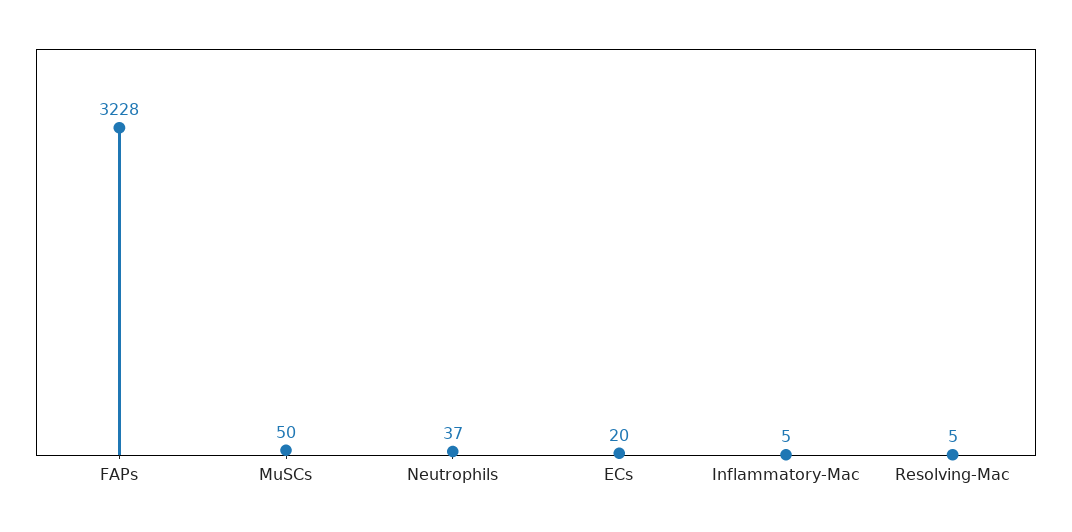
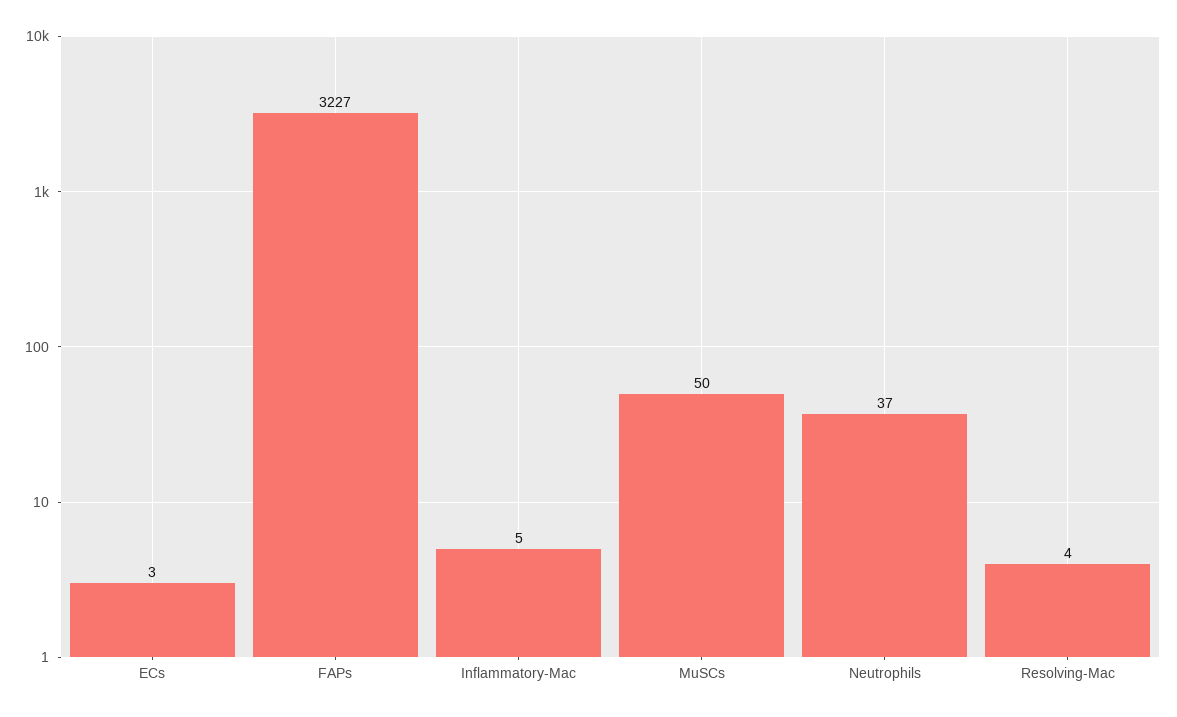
  {
-   "FAPs": 3228,
+   "FAPs": 3227,
    "MuSCs": 50,
    "Neutrophils": 37,
-   "ECs": 20,
+   "ECs": 3,
    "Inflammatory-Mac": 5,
-   "Resolving-Mac": 5
+   "Resolving-Mac": 4
  }

